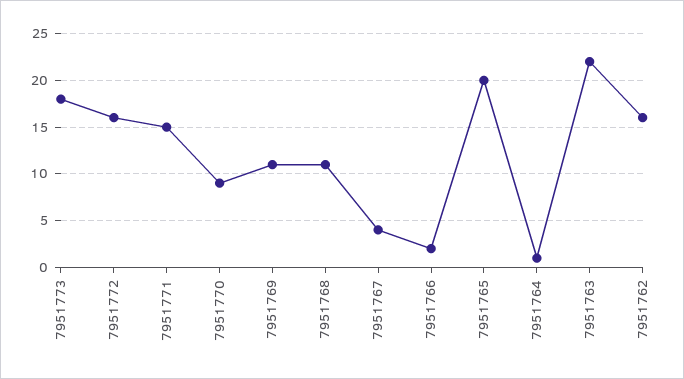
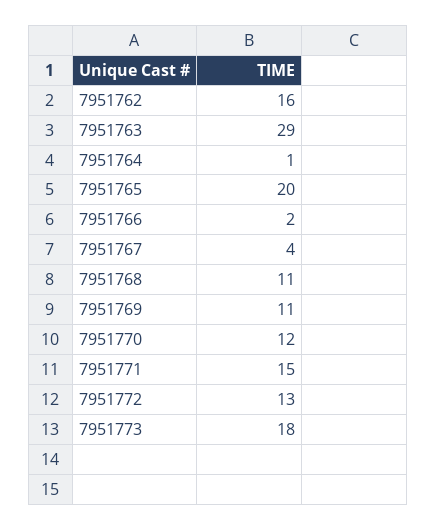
  {
    "7951773": 18,
-   "7951772": 16,
+   "7951772": 13,
    "7951771": 15,
-   "7951770": 9,
+   "7951770": 12,
    "7951769": 11,
    "7951768": 11,
    "7951767": 4,
    "7951766": 2,
    "7951765": 20,
    "7951764": 1,
-   "7951763": 22,
+   "7951763": 29,
    "7951762": 16
  }

